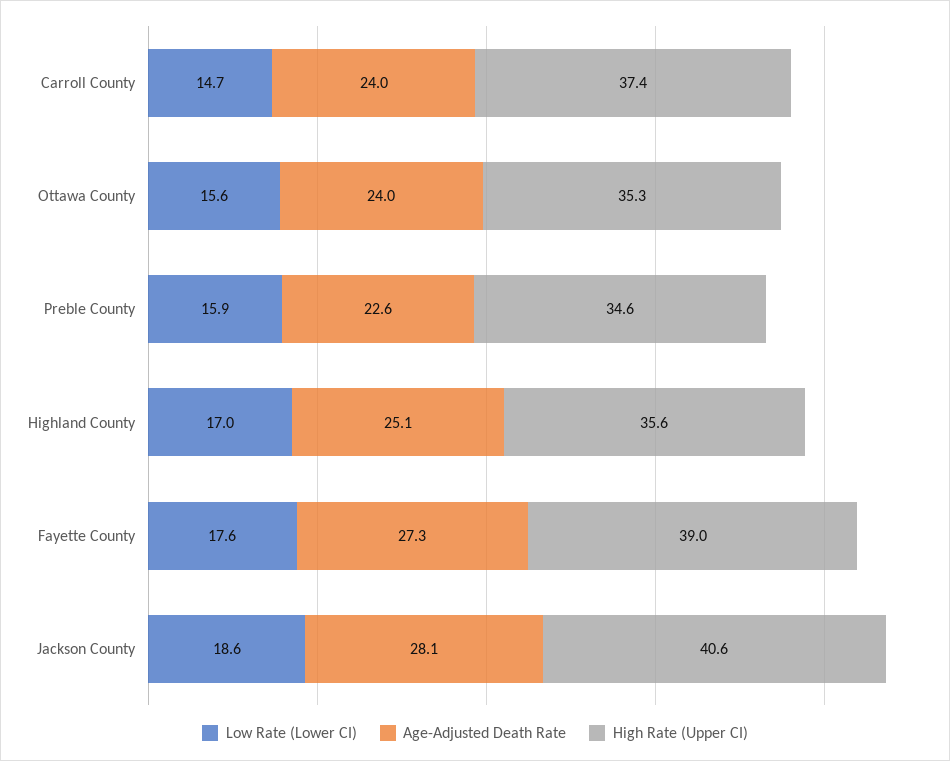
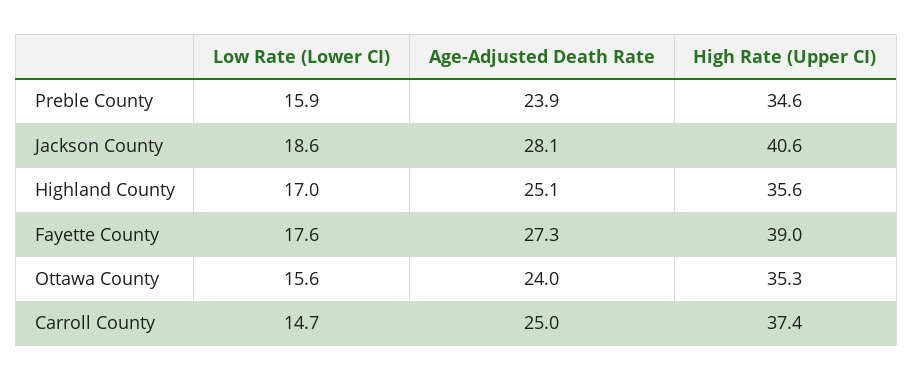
  {
    "Low Rate (Lower CI)": {
      "Carroll County": 14.7,
      "Ottawa County": 15.6,
      "Preble County": 15.9,
      "Highland County": 17,
      "Fayette County": 17.6,
      "Jackson County": 18.6
    },
    "Age-Adjusted Death Rate": {
-     "Carroll County": 24,
+     "Carroll County": 25,
      "Ottawa County": 24,
-     "Preble County": 22.6,
+     "Preble County": 23.9,
      "Highland County": 25.1,
      "Fayette County": 27.3,
      "Jackson County": 28.1
    },
    "High Rate (Upper CI)": {
      "Carroll County": 37.4,
      "Ottawa County": 35.3,
      "Preble County": 34.6,
      "Highland County": 35.6,
      "Fayette County": 39,
      "Jackson County": 40.6
    }
  }

